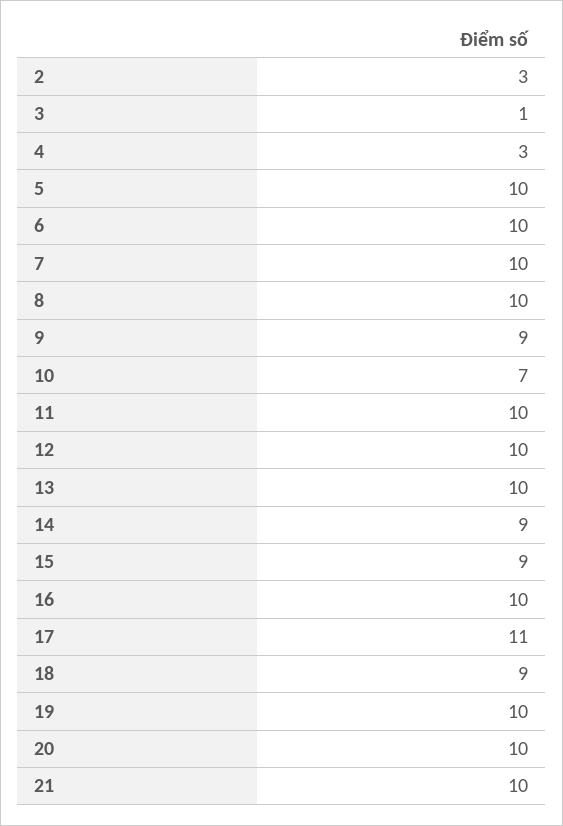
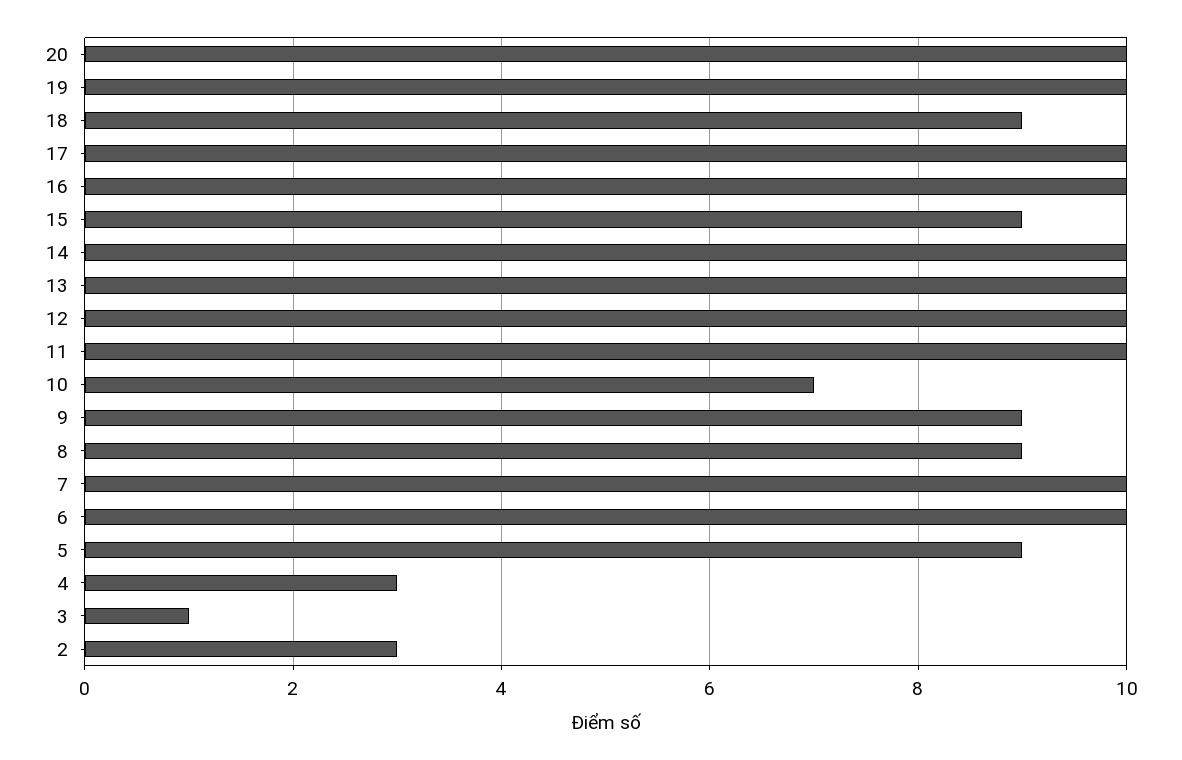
  {
    "2": 3,
    "3": 1,
    "4": 3,
-   "5": 10,
+   "5": 9,
    "6": 10,
    "7": 10,
-   "8": 10,
+   "8": 9,
    "9": 9,
    "10": 7,
    "11": 10,
    "12": 10,
    "13": 10,
-   "14": 9,
+   "14": 10,
    "15": 9,
    "16": 10,
-   "17": 11,
+   "17": 10,
    "18": 9,
    "19": 10,
-   "20": 10,
+   "20": 10
-   "21": 10
  }

